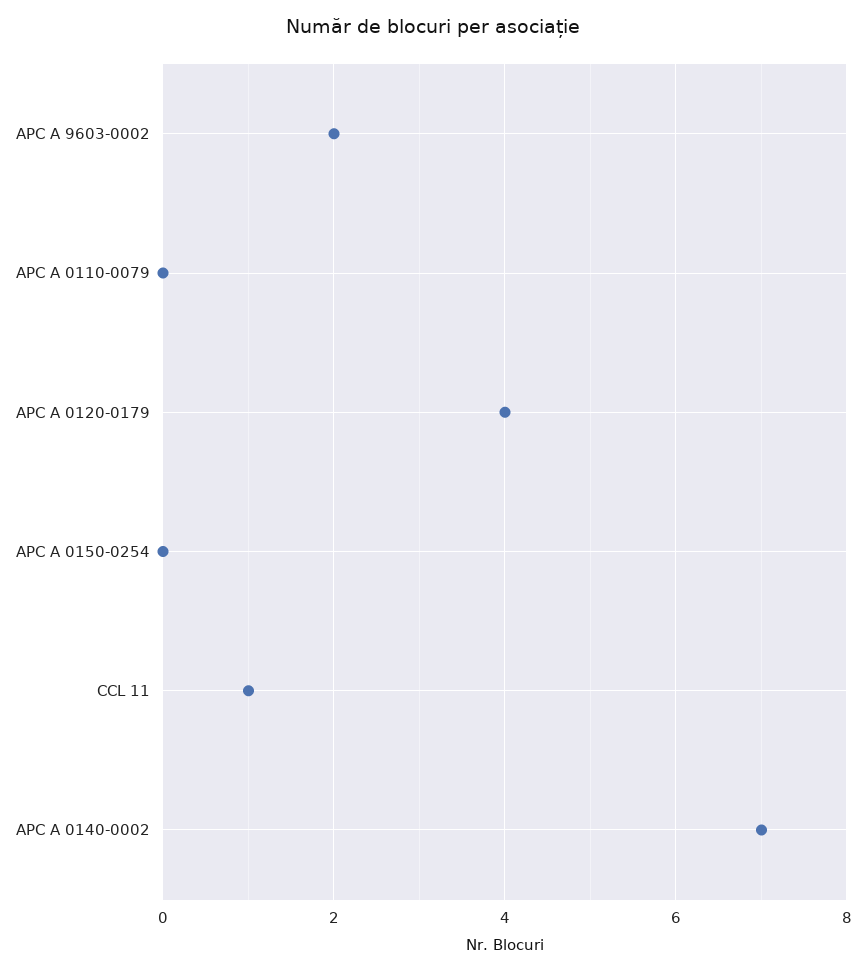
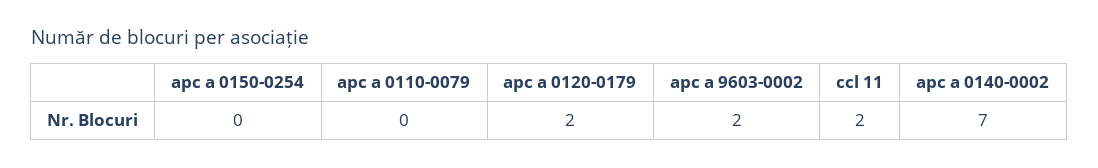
  {
    "APC A 9603-0002": 2,
    "APC A 0110-0079": 0,
-   "APC A 0120-0179": 4,
+   "APC A 0120-0179": 2,
    "APC A 0150-0254": 0,
-   "CCL 11": 1,
+   "CCL 11": 2,
    "APC A 0140-0002": 7
  }

